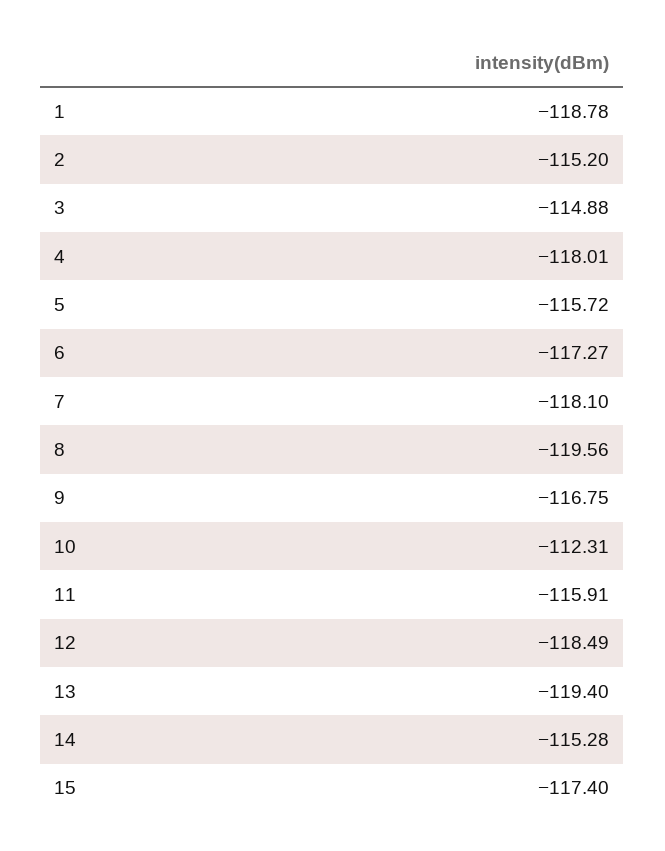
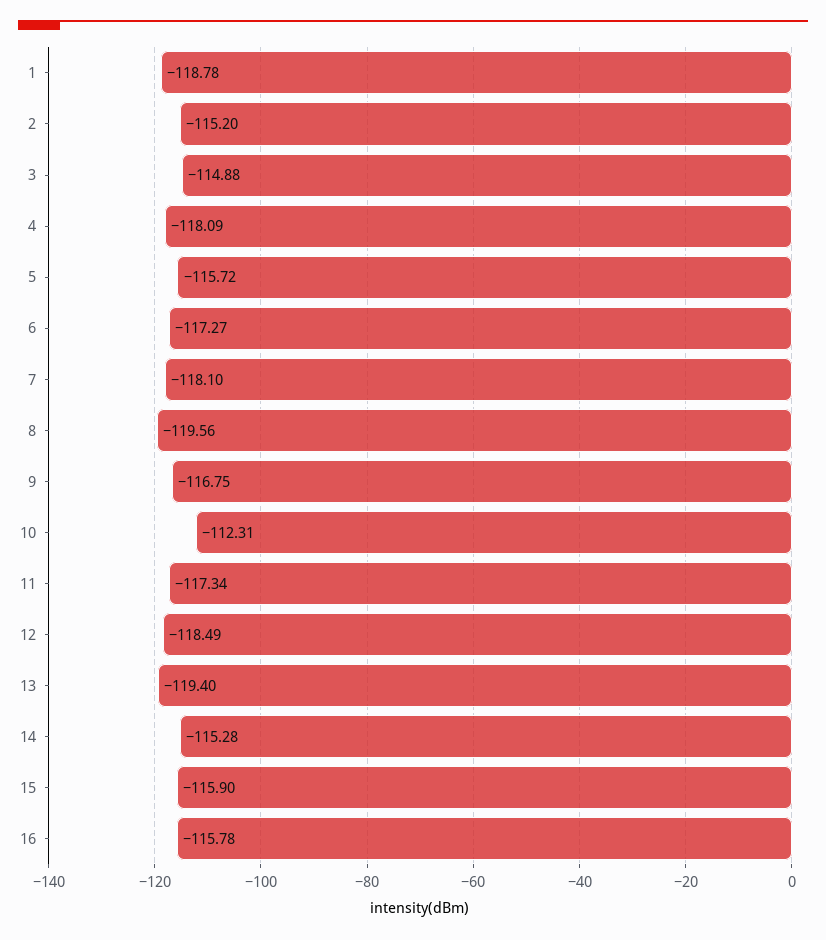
  {
    "1": -118.78,
    "2": -115.2,
    "3": -114.88,
-   "4": -118.01,
+   "4": -118.09,
    "5": -115.72,
    "6": -117.27,
    "7": -118.1,
    "8": -119.56,
    "9": -116.75,
    "10": -112.31,
-   "11": -115.91,
+   "11": -117.34,
    "12": -118.49,
    "13": -119.4,
    "14": -115.28,
-   "15": -117.4
+   "15": -115.9,
+   "16": -115.78
  }

